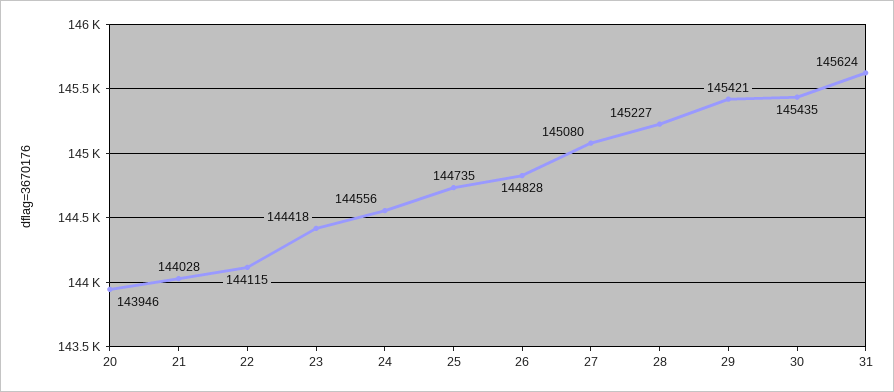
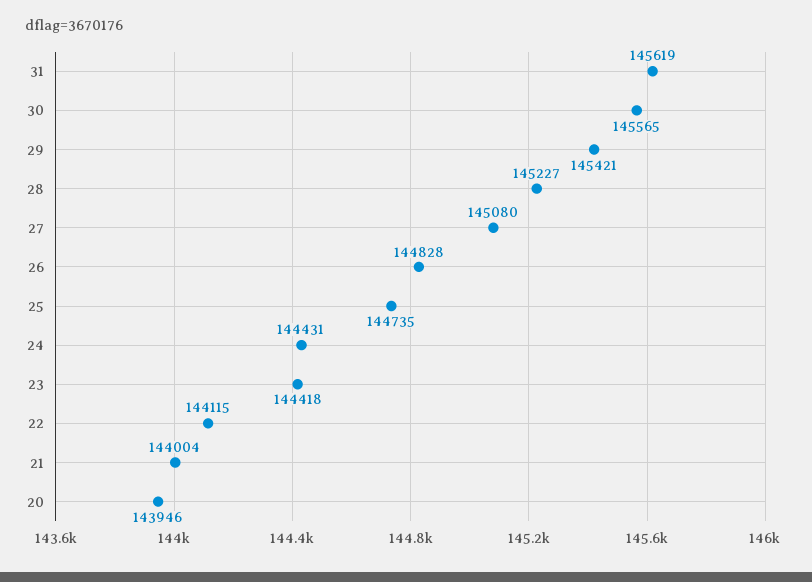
  {
    "20": 143946,
-   "21": 144028,
+   "21": 144004,
    "22": 144115,
    "23": 144418,
-   "24": 144556,
+   "24": 144431,
    "25": 144735,
    "26": 144828,
    "27": 145080,
    "28": 145227,
    "29": 145421,
-   "30": 145435,
+   "30": 145565,
-   "31": 145624
+   "31": 145619
  }

